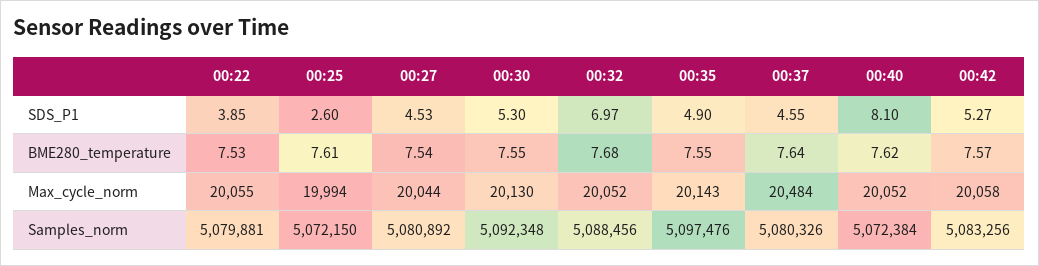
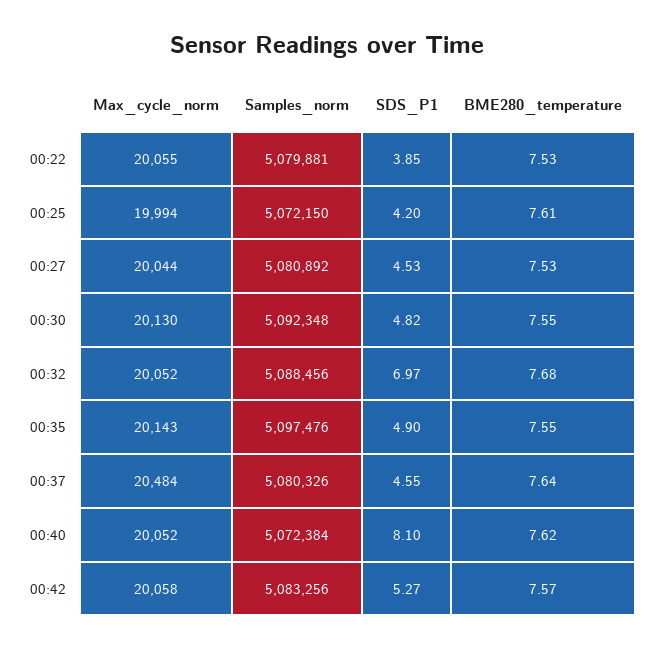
  {
    "00:22": {
      "SDS_P1": 3.85,
      "BME280_temperature": 7.53,
      "Max_cycle_norm": 20055,
      "Samples_norm": 5079881
    },
    "00:25": {
-     "SDS_P1": 2.6,
+     "SDS_P1": 4.2,
      "BME280_temperature": 7.61,
      "Max_cycle_norm": 19994,
      "Samples_norm": 5072150
    },
    "00:27": {
      "SDS_P1": 4.53,
-     "BME280_temperature": 7.54,
+     "BME280_temperature": 7.53,
      "Max_cycle_norm": 20044,
      "Samples_norm": 5080892
    },
    "00:30": {
-     "SDS_P1": 5.3,
+     "SDS_P1": 4.82,
      "BME280_temperature": 7.55,
      "Max_cycle_norm": 20130,
      "Samples_norm": 5092348
    },
    "00:32": {
      "SDS_P1": 6.97,
      "BME280_temperature": 7.68,
      "Max_cycle_norm": 20052,
      "Samples_norm": 5088456
    },
    "00:35": {
      "SDS_P1": 4.9,
      "BME280_temperature": 7.55,
      "Max_cycle_norm": 20143,
      "Samples_norm": 5097476
    },
    "00:37": {
      "SDS_P1": 4.55,
      "BME280_temperature": 7.64,
      "Max_cycle_norm": 20484,
      "Samples_norm": 5080326
    },
    "00:40": {
      "SDS_P1": 8.1,
      "BME280_temperature": 7.62,
      "Max_cycle_norm": 20052,
      "Samples_norm": 5072384
    },
    "00:42": {
      "SDS_P1": 5.27,
      "BME280_temperature": 7.57,
      "Max_cycle_norm": 20058,
      "Samples_norm": 5083256
    }
  }

